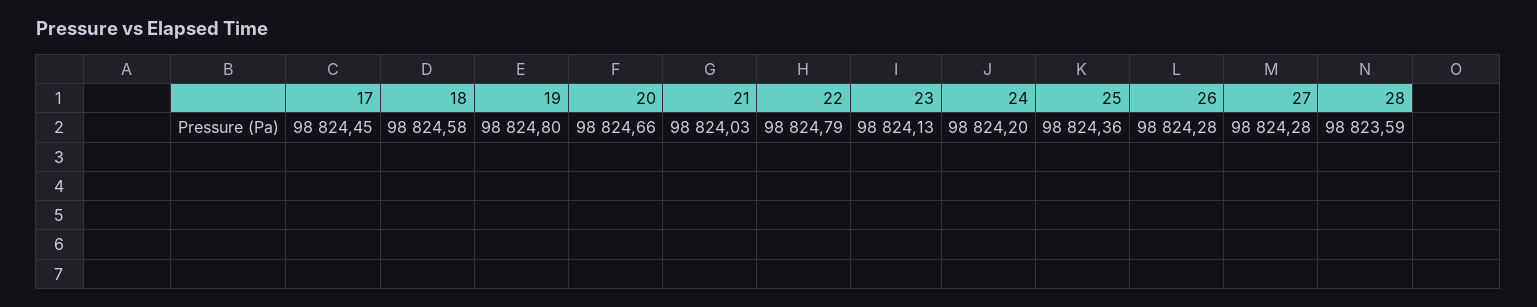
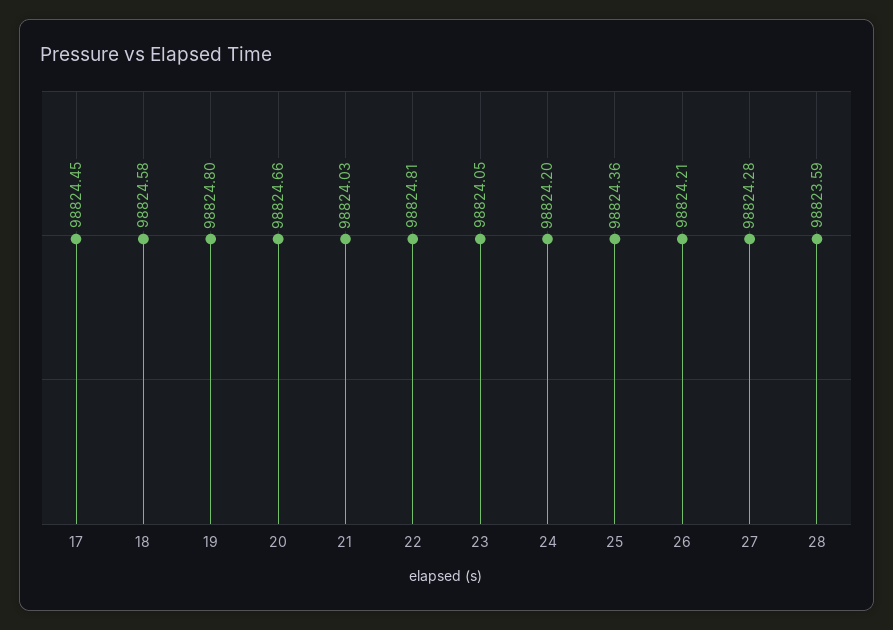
  {
    "17": 98824.45,
    "18": 98824.58,
    "19": 98824.8,
    "20": 98824.66,
    "21": 98824.03,
-   "22": 98824.79,
+   "22": 98824.81,
-   "23": 98824.13,
+   "23": 98824.05,
    "24": 98824.2,
    "25": 98824.36,
-   "26": 98824.28,
+   "26": 98824.21,
    "27": 98824.28,
    "28": 98823.59
  }

